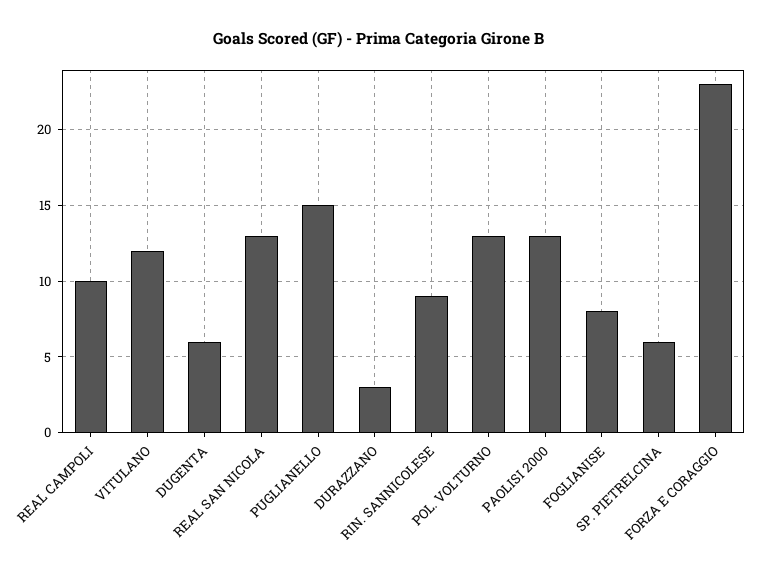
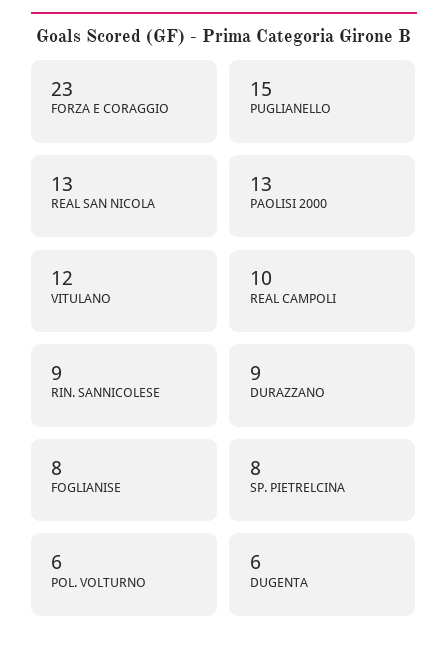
  {
    "REAL CAMPOLI": 10,
    "VITULANO": 12,
    "DUGENTA": 6,
    "REAL SAN NICOLA": 13,
    "PUGLIANELLO": 15,
-   "DURAZZANO": 3,
+   "DURAZZANO": 9,
    "RIN. SANNICOLESE": 9,
-   "POL. VOLTURNO": 13,
+   "POL. VOLTURNO": 6,
    "PAOLISI 2000": 13,
    "FOGLIANISE": 8,
-   "SP. PIETRELCINA": 6,
+   "SP. PIETRELCINA": 8,
    "FORZA E CORAGGIO": 23
  }

